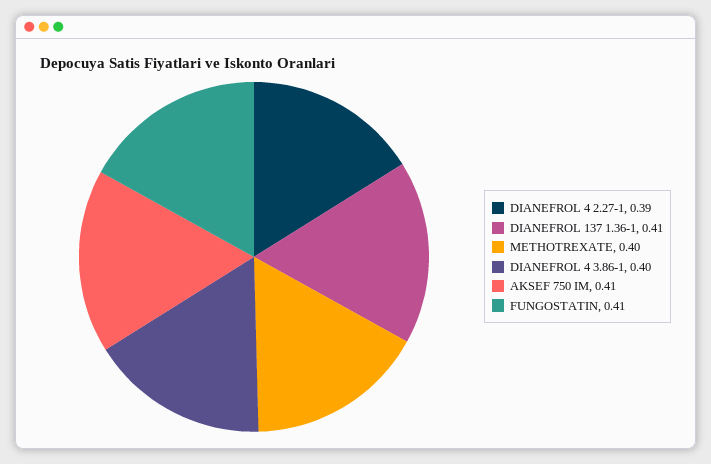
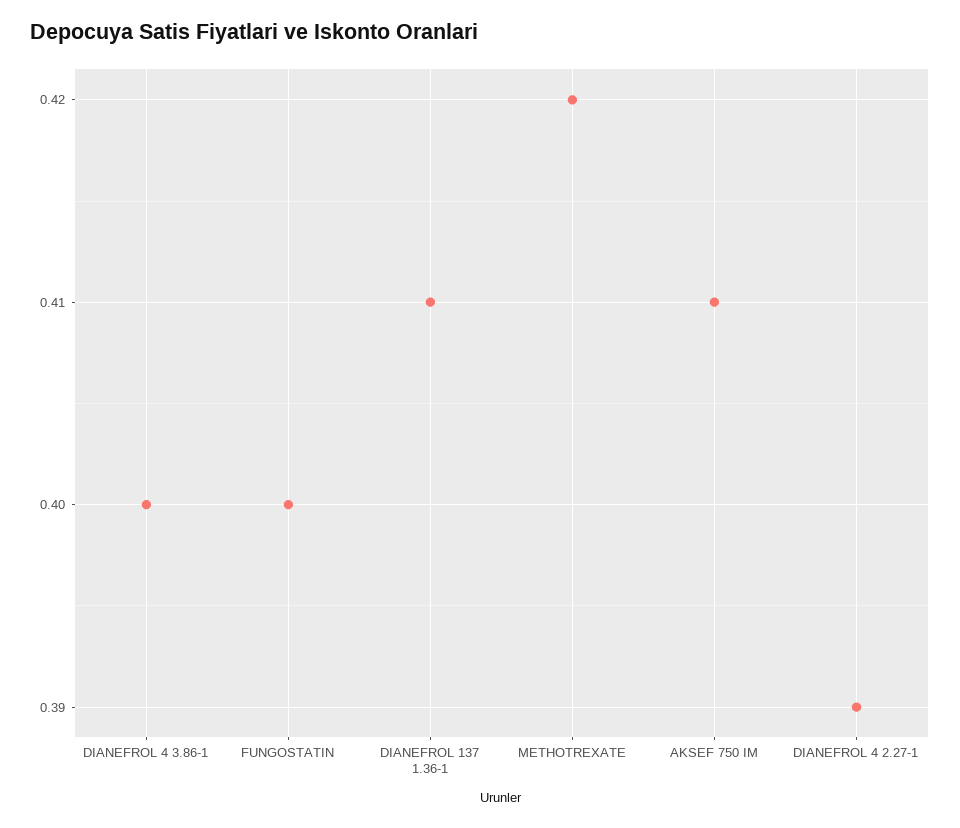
  {
    "DIANEFROL 4 2.27-1": 0.39,
    "DIANEFROL 137 1.36-1": 0.41,
-   "METHOTREXATE": 0.4,
+   "METHOTREXATE": 0.42,
    "DIANEFROL 4 3.86-1": 0.4,
    "AKSEF 750 IM": 0.41,
-   "FUNGOSTATIN": 0.41
+   "FUNGOSTATIN": 0.4
  }

